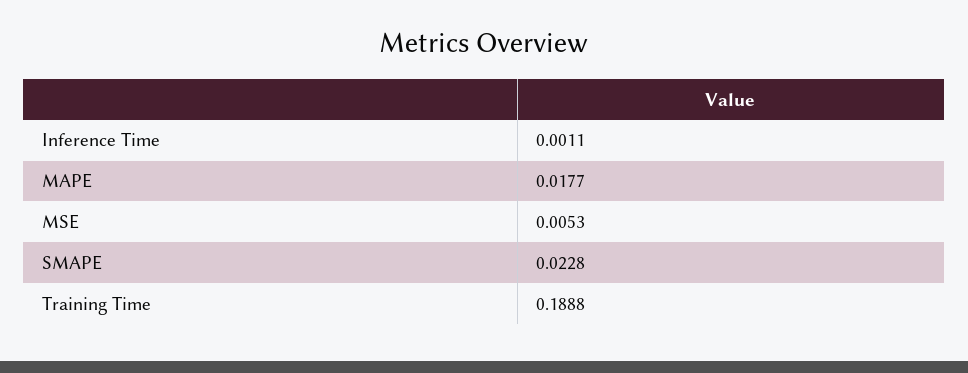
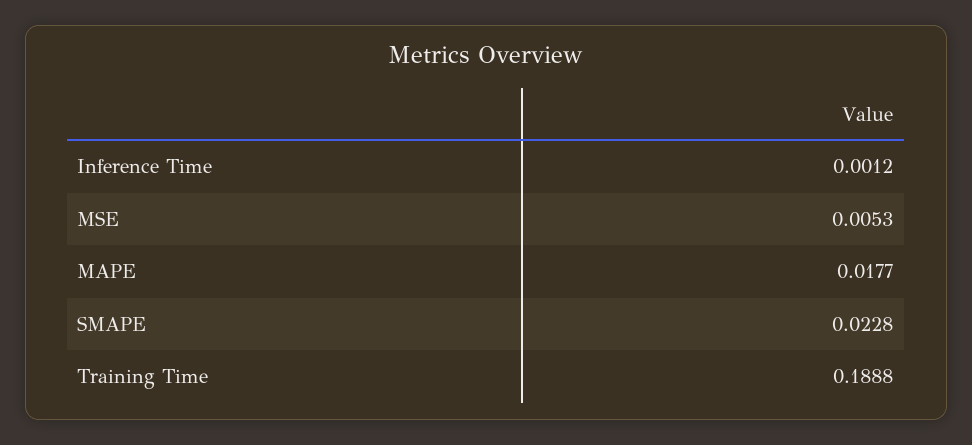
  {
-   "Inference Time": 0.0011,
+   "Inference Time": 0.0012,
    "MAPE": 0.0177,
    "MSE": 0.0053,
    "SMAPE": 0.0228,
    "Training Time": 0.1888
  }

